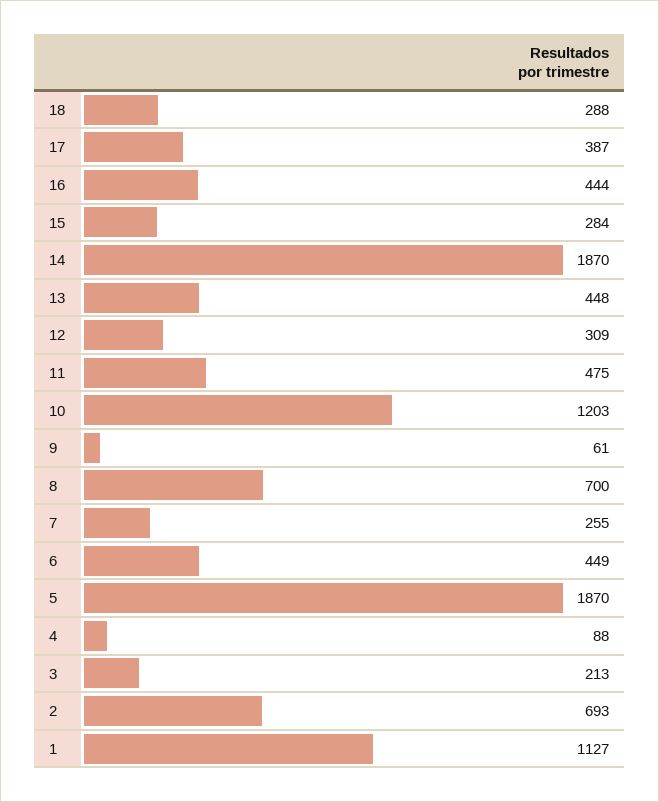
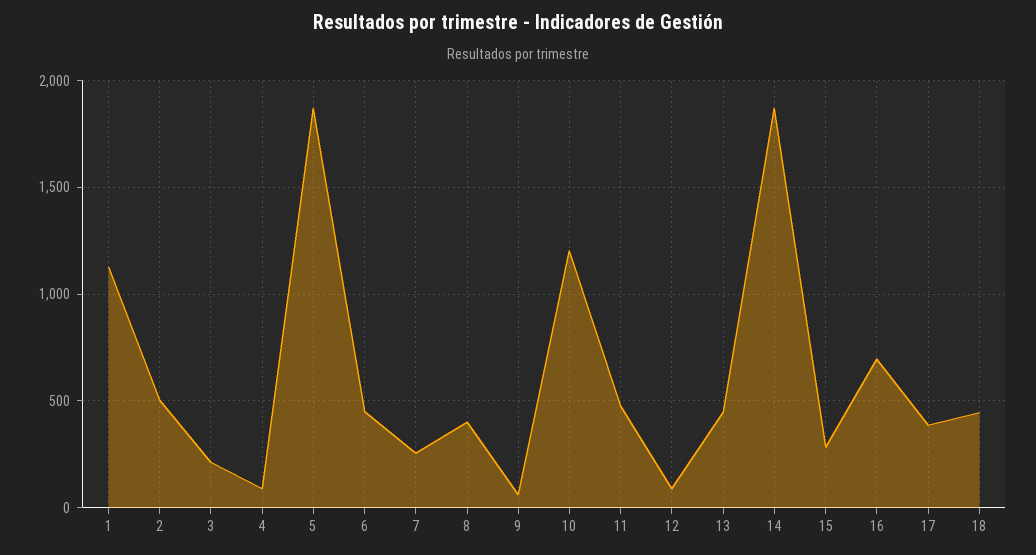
  {
-   "18": 288,
+   "18": 450,
    "17": 387,
-   "16": 444,
+   "16": 700,
    "15": 284,
    "14": 1870,
    "13": 448,
-   "12": 309,
+   "12": 100,
    "11": 475,
    "10": 1203,
    "9": 61,
-   "8": 700,
+   "8": 400,
    "7": 255,
    "6": 449,
    "5": 1870,
    "4": 88,
    "3": 213,
-   "2": 693,
+   "2": 500,
    "1": 1127
  }

